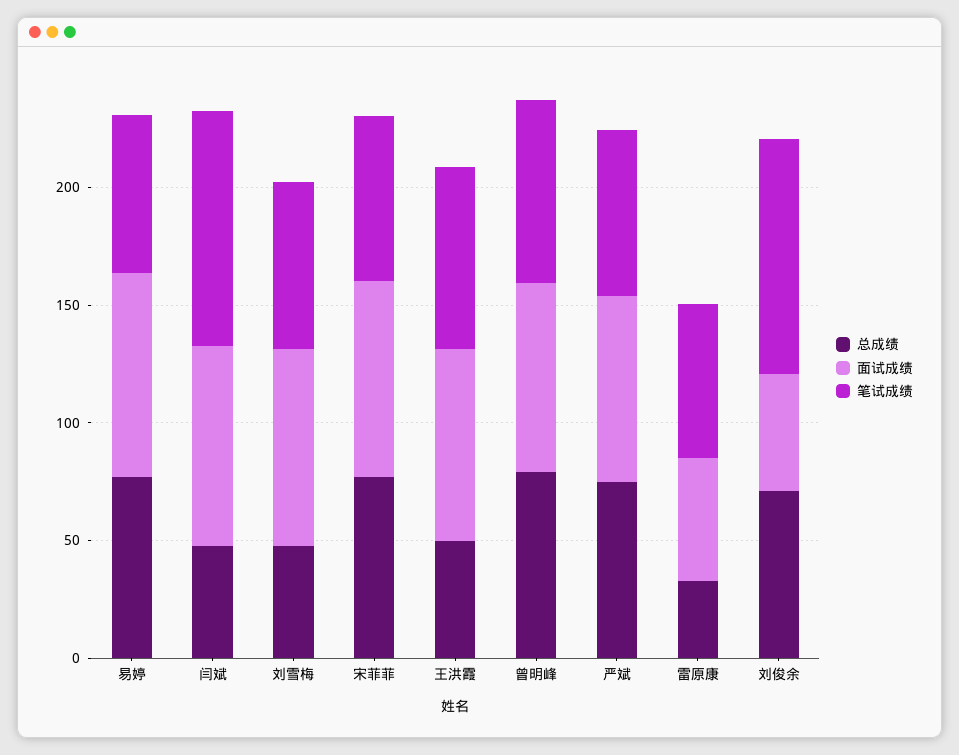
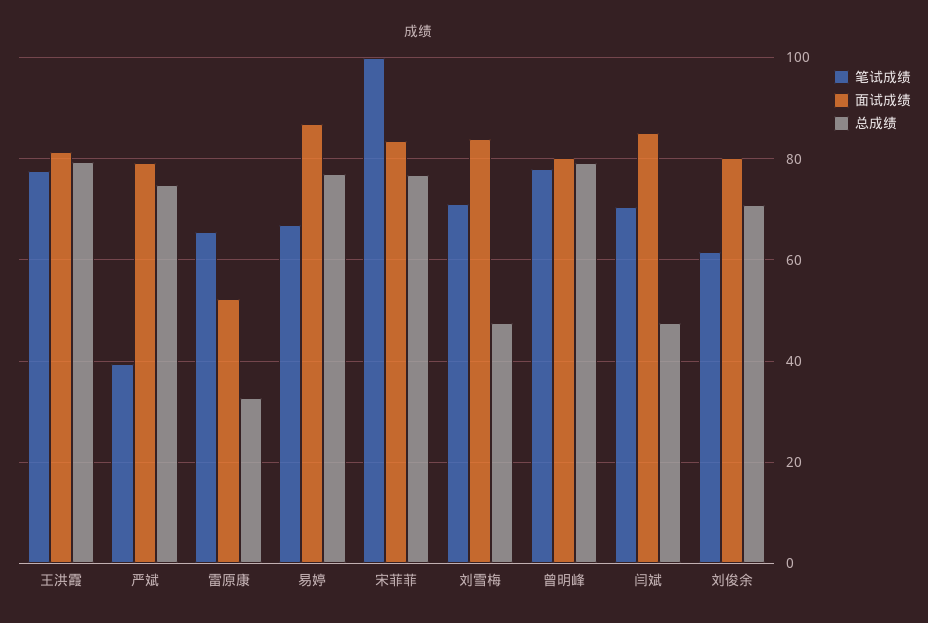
  {
    "总成绩": {
      "易婷": 76,
      "闫斌": 48,
      "刘雪梅": 48,
      "宋菲菲": 76,
-     "王洪霞": 50,
+     "王洪霞": 80,
      "曾明峰": 80,
      "严斌": 74,
      "雷原康": 32,
      "刘俊余": 70
    },
    "面试成绩": {
      "易婷": 86,
      "闫斌": 86,
      "刘雪梅": 84,
      "宋菲菲": 84,
      "王洪霞": 82,
      "曾明峰": 80,
      "严斌": 80,
      "雷原康": 52,
-     "刘俊余": 50
+     "刘俊余": 80
    },
    "笔试成绩": {
      "易婷": 68,
-     "闫斌": 100,
+     "闫斌": 70,
      "刘雪梅": 72,
-     "宋菲菲": 70,
+     "宋菲菲": 100,
      "王洪霞": 78,
      "曾明峰": 78,
-     "严斌": 70,
+     "严斌": 40,
      "雷原康": 66,
-     "刘俊余": 100
+     "刘俊余": 62
    }
  }

